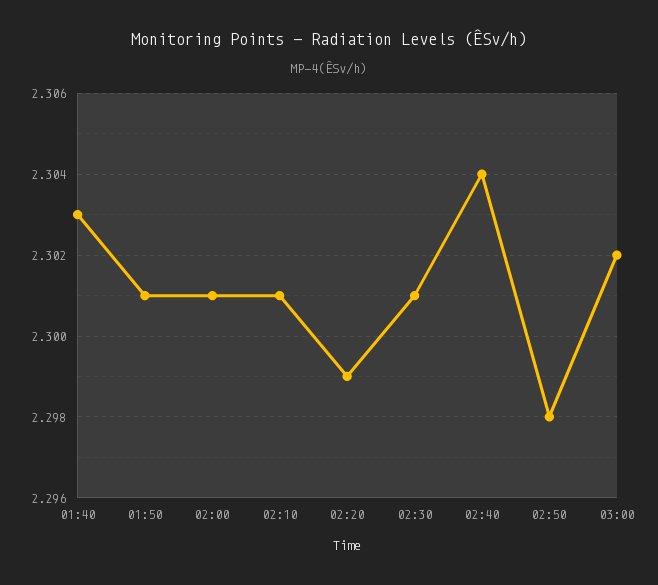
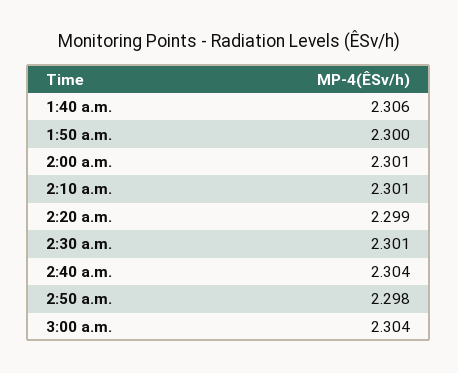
  {
-   "01:40": 2.303,
+   "01:40": 2.306,
-   "01:50": 2.301,
+   "01:50": 2.3,
    "02:00": 2.301,
    "02:10": 2.301,
    "02:20": 2.299,
    "02:30": 2.301,
    "02:40": 2.304,
    "02:50": 2.298,
-   "03:00": 2.302
+   "03:00": 2.304
  }

